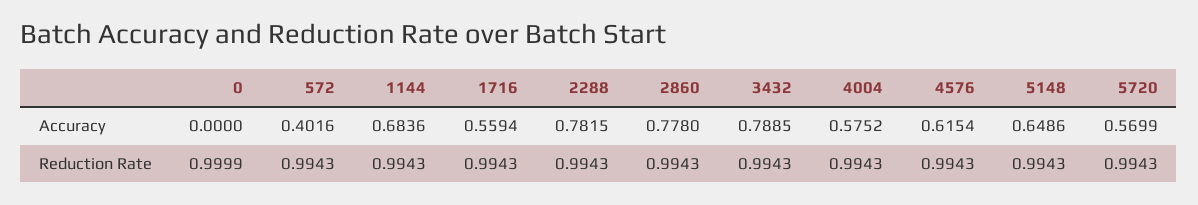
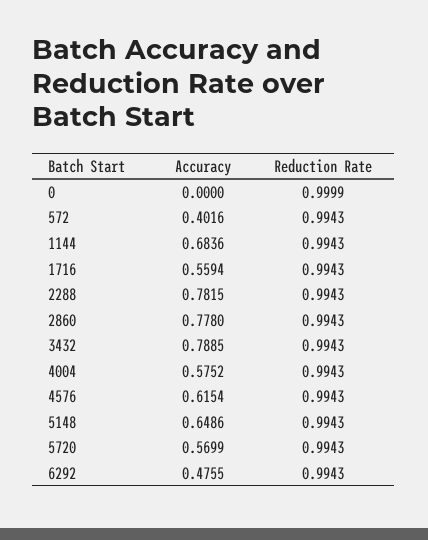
  {
    "0": {
      "Accuracy": 0,
      "Reduction Rate": 0.9999
    },
    "572": {
      "Accuracy": 0.4016,
      "Reduction Rate": 0.9943
    },
    "1144": {
      "Accuracy": 0.6836,
      "Reduction Rate": 0.9943
    },
    "1716": {
      "Accuracy": 0.5594,
      "Reduction Rate": 0.9943
    },
    "2288": {
      "Accuracy": 0.7815,
      "Reduction Rate": 0.9943
    },
    "2860": {
      "Accuracy": 0.778,
      "Reduction Rate": 0.9943
    },
    "3432": {
      "Accuracy": 0.7885,
      "Reduction Rate": 0.9943
    },
    "4004": {
      "Accuracy": 0.5752,
      "Reduction Rate": 0.9943
    },
    "4576": {
      "Accuracy": 0.6154,
      "Reduction Rate": 0.9943
    },
    "5148": {
      "Accuracy": 0.6486,
      "Reduction Rate": 0.9943
    },
    "5720": {
      "Accuracy": 0.5699,
      "Reduction Rate": 0.9943
-   }
+   },
+   "6292": {
+     "Accuracy": 0.4755,
+     "Reduction Rate": 0.9943
+   }
  }

